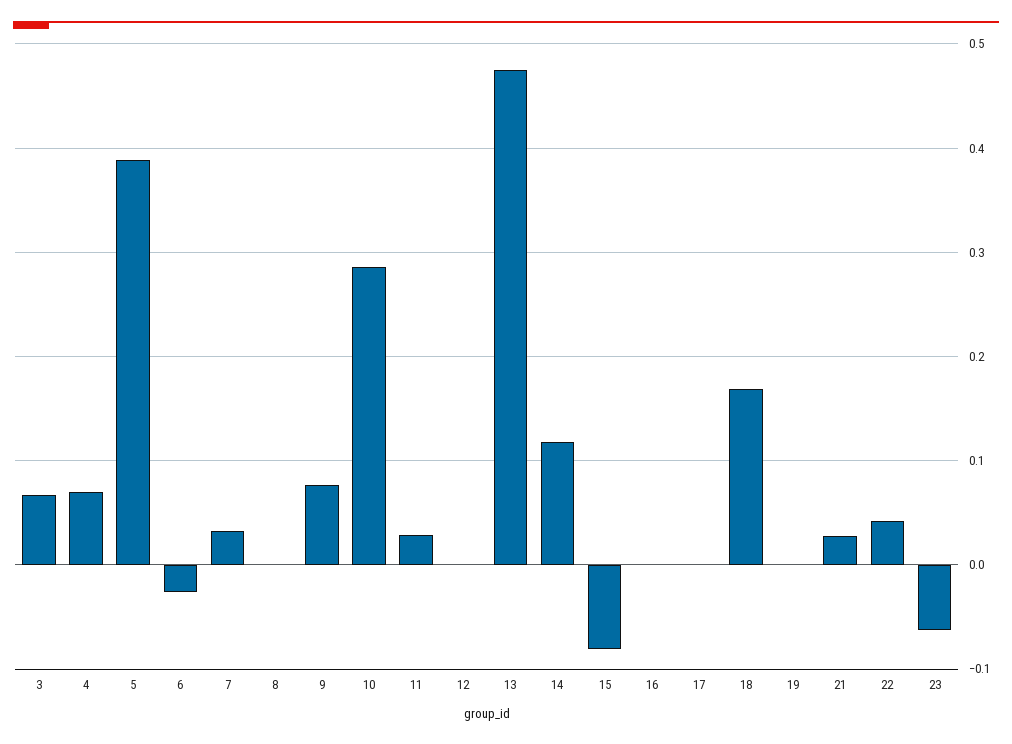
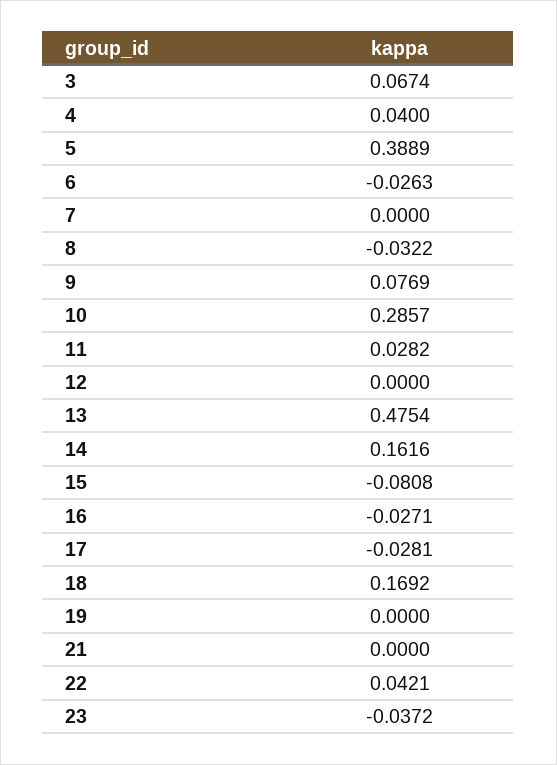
  {
    "3": 0.0674,
-   "4": 0.07,
+   "4": 0.04,
    "5": 0.3889,
    "6": -0.0263,
-   "7": 0.03,
+   "7": 0,
-   "8": 0,
+   "8": -0.0322,
    "9": 0.0769,
    "10": 0.2857,
    "11": 0.0282,
    "12": 0,
    "13": 0.4754,
-   "14": 0.12,
+   "14": 0.1616,
    "15": -0.0808,
-   "16": 0,
+   "16": -0.0271,
-   "17": 0,
+   "17": -0.0281,
    "18": 0.1692,
    "19": 0,
-   "21": 0.03,
+   "21": 0,
    "22": 0.0421,
-   "23": -0.06
+   "23": -0.0372
  }

